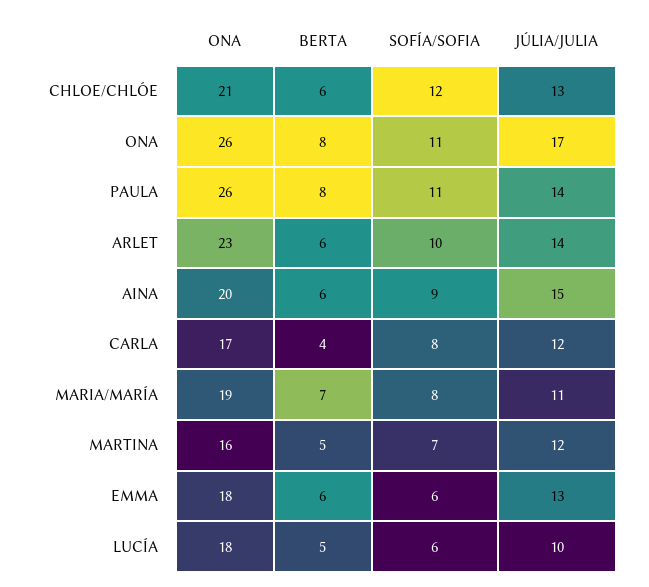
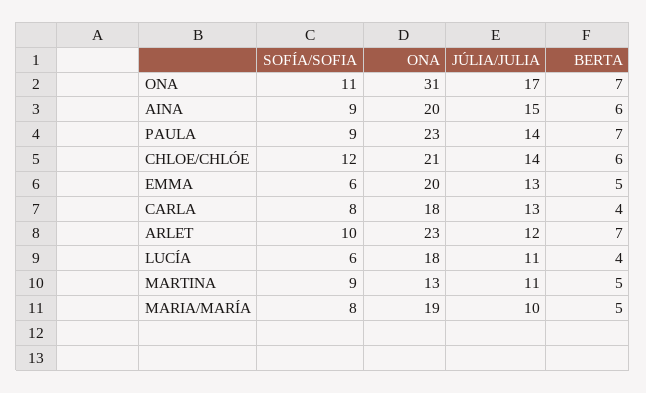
  {
    "ONA": {
      "CHLOE/CHLÓE": 21,
-     "ONA": 26,
+     "ONA": 31,
-     "PAULA": 26,
+     "PAULA": 23,
      "ARLET": 23,
      "AINA": 20,
-     "CARLA": 17,
+     "CARLA": 18,
      "MARIA/MARÍA": 19,
-     "MARTINA": 16,
+     "MARTINA": 13,
-     "EMMA": 18,
+     "EMMA": 20,
      "LUCÍA": 18
    },
    "BERTA": {
      "CHLOE/CHLÓE": 6,
-     "ONA": 8,
+     "ONA": 7,
-     "PAULA": 8,
+     "PAULA": 7,
-     "ARLET": 6,
+     "ARLET": 7,
      "AINA": 6,
      "CARLA": 4,
-     "MARIA/MARÍA": 7,
+     "MARIA/MARÍA": 5,
      "MARTINA": 5,
-     "EMMA": 6,
+     "EMMA": 5,
-     "LUCÍA": 5
+     "LUCÍA": 4
    },
    "SOFÍA/SOFIA": {
      "CHLOE/CHLÓE": 12,
      "ONA": 11,
-     "PAULA": 11,
+     "PAULA": 9,
      "ARLET": 10,
      "AINA": 9,
      "CARLA": 8,
      "MARIA/MARÍA": 8,
-     "MARTINA": 7,
+     "MARTINA": 9,
      "EMMA": 6,
      "LUCÍA": 6
    },
    "JÚLIA/JULIA": {
-     "CHLOE/CHLÓE": 13,
+     "CHLOE/CHLÓE": 14,
      "ONA": 17,
      "PAULA": 14,
-     "ARLET": 14,
+     "ARLET": 12,
      "AINA": 15,
-     "CARLA": 12,
+     "CARLA": 13,
-     "MARIA/MARÍA": 11,
+     "MARIA/MARÍA": 10,
-     "MARTINA": 12,
+     "MARTINA": 11,
      "EMMA": 13,
-     "LUCÍA": 10
+     "LUCÍA": 11
    }
  }

